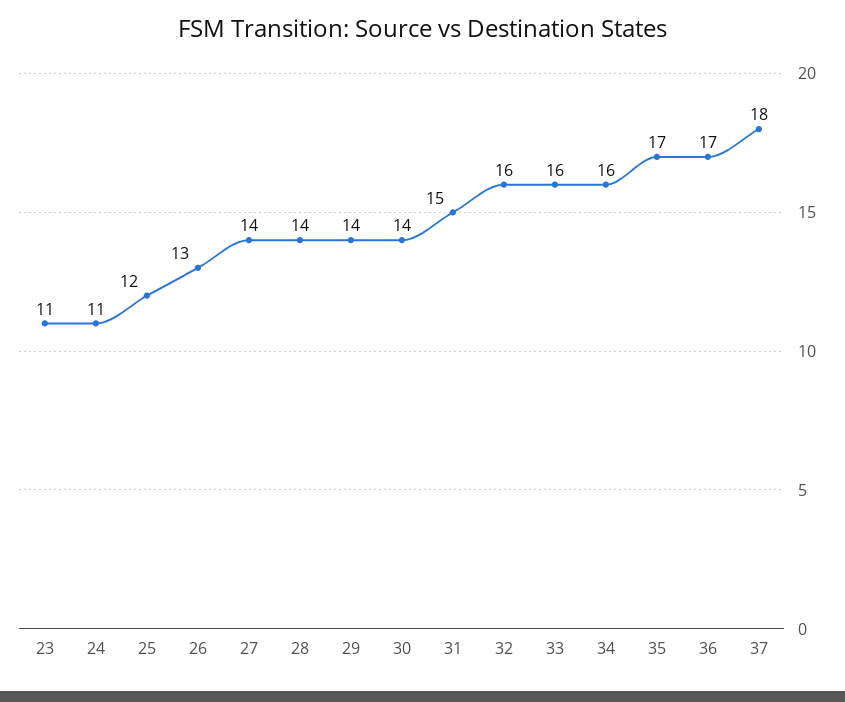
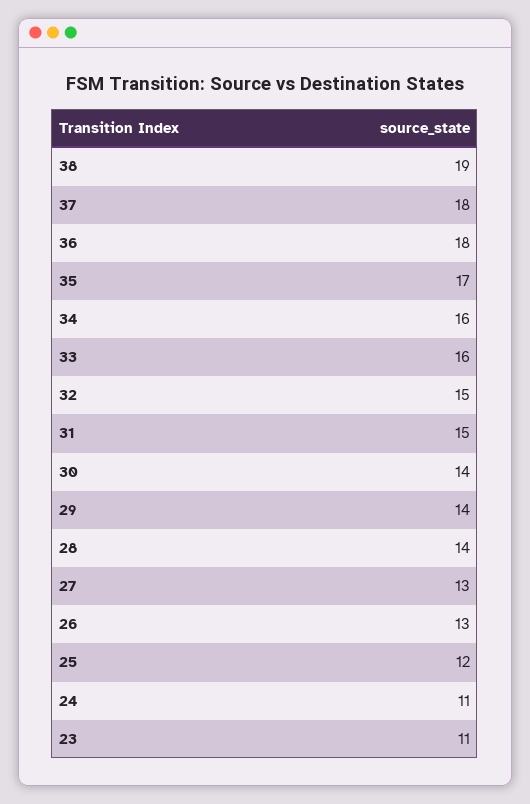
  {
    "23": 11,
    "24": 11,
    "25": 12,
    "26": 13,
-   "27": 14,
+   "27": 13,
    "28": 14,
    "29": 14,
    "30": 14,
    "31": 15,
-   "32": 16,
+   "32": 15,
    "33": 16,
    "34": 16,
    "35": 17,
-   "36": 17,
+   "36": 18,
-   "37": 18
+   "37": 18,
+   "38": 19
  }

